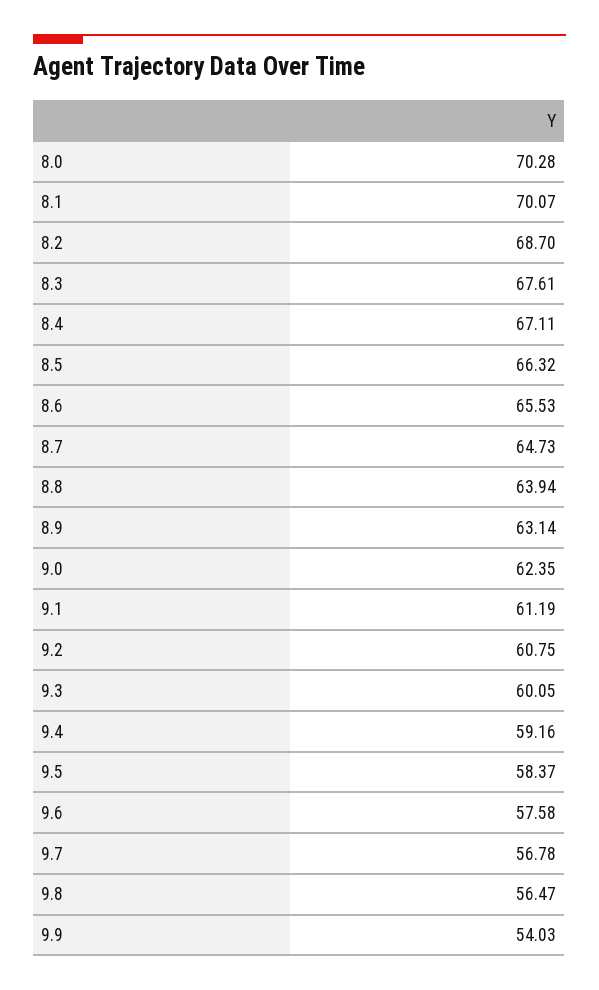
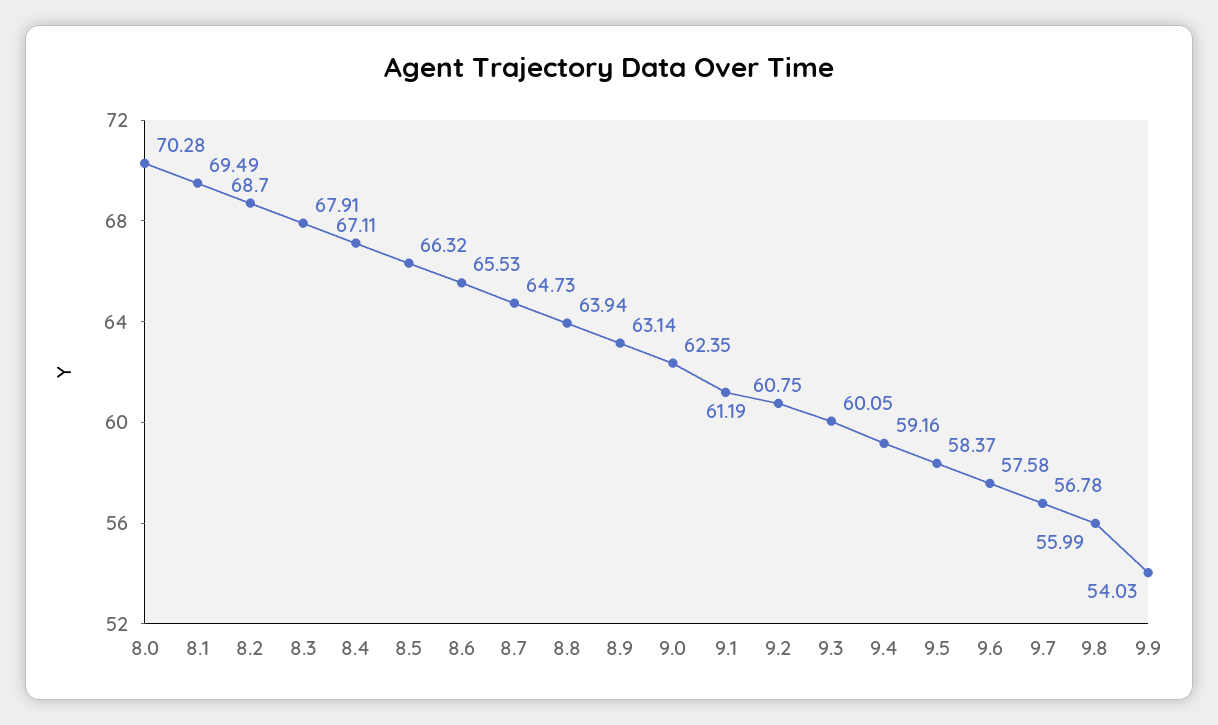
  {
    "8.0": 70.28,
-   "8.1": 70.07,
+   "8.1": 69.49,
    "8.2": 68.7,
-   "8.3": 67.61,
+   "8.3": 67.91,
    "8.4": 67.11,
    "8.5": 66.32,
    "8.6": 65.53,
    "8.7": 64.73,
    "8.8": 63.94,
    "8.9": 63.14,
    "9.0": 62.35,
    "9.1": 61.19,
    "9.2": 60.75,
    "9.3": 60.05,
    "9.4": 59.16,
    "9.5": 58.37,
    "9.6": 57.58,
    "9.7": 56.78,
-   "9.8": 56.47,
+   "9.8": 55.99,
    "9.9": 54.03
  }

